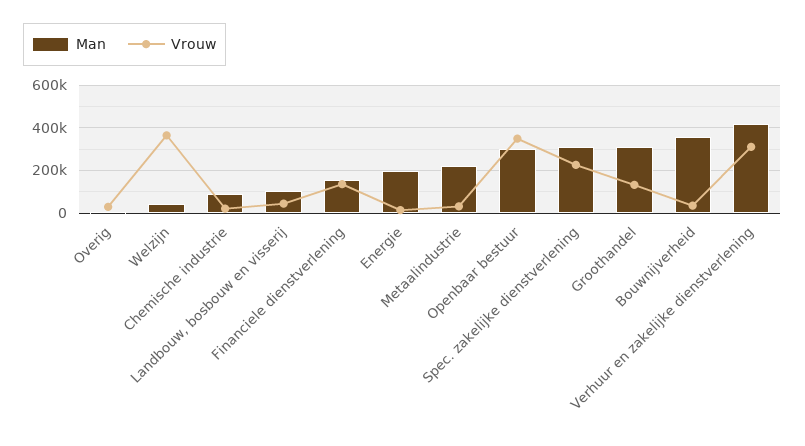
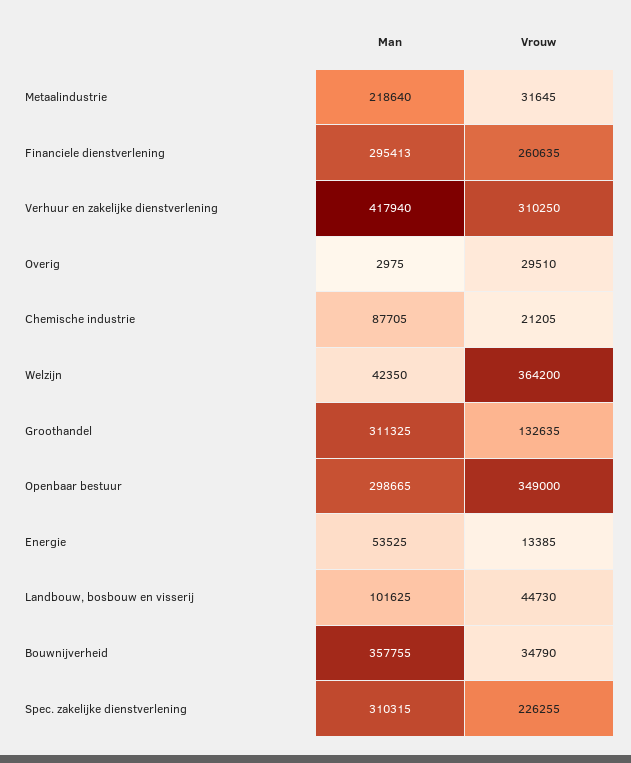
  {
    "Man": {
      "Overig": 2975,
      "Welzijn": 42350,
      "Chemische industrie": 87705,
      "Landbouw, bosbouw en visserij": 101625,
-     "Financiele dienstverlening": 150000,
+     "Financiele dienstverlening": 295413,
-     "Energie": 200000,
+     "Energie": 53525,
      "Metaalindustrie": 218640,
      "Openbaar bestuur": 298665,
      "Spec. zakelijke dienstverlening": 310315,
      "Groothandel": 311325,
      "Bouwnijverheid": 357755,
      "Verhuur en zakelijke dienstverlening": 417940
    },
    "Vrouw": {
      "Overig": 29510,
      "Welzijn": 364200,
      "Chemische industrie": 21205,
      "Landbouw, bosbouw en visserij": 44730,
-     "Financiele dienstverlening": 150000,
+     "Financiele dienstverlening": 260635,
      "Energie": 13385,
      "Metaalindustrie": 31645,
      "Openbaar bestuur": 349000,
      "Spec. zakelijke dienstverlening": 226255,
      "Groothandel": 132635,
      "Bouwnijverheid": 34790,
      "Verhuur en zakelijke dienstverlening": 310250
    }
  }

